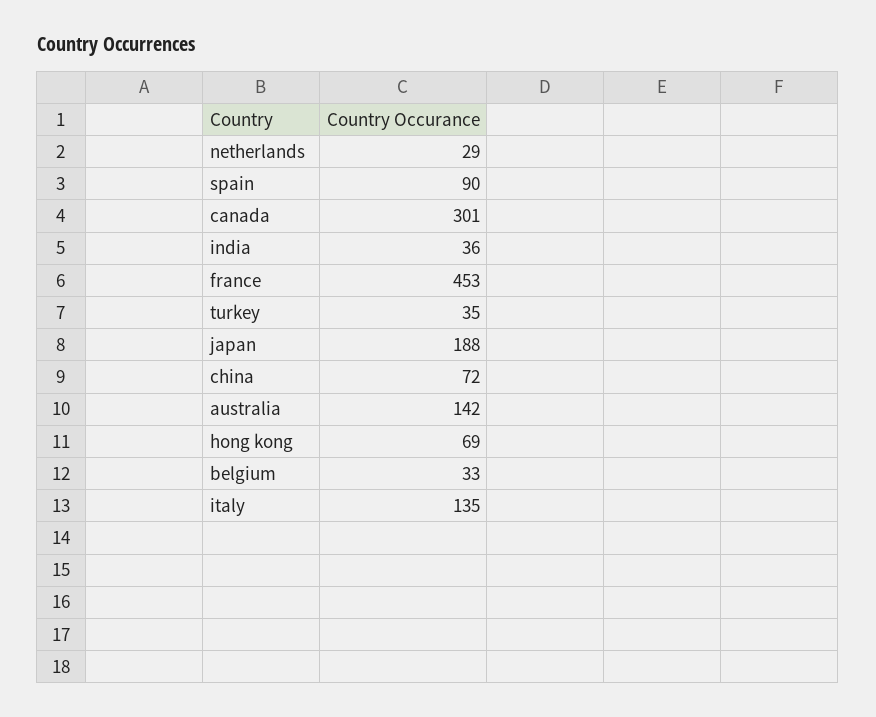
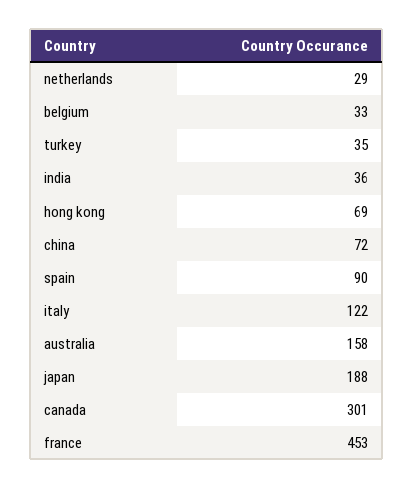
  {
    "netherlands": 29,
    "spain": 90,
    "canada": 301,
    "india": 36,
    "france": 453,
    "turkey": 35,
    "japan": 188,
    "china": 72,
-   "australia": 142,
+   "australia": 158,
    "hong kong": 69,
    "belgium": 33,
-   "italy": 135
+   "italy": 122
  }

